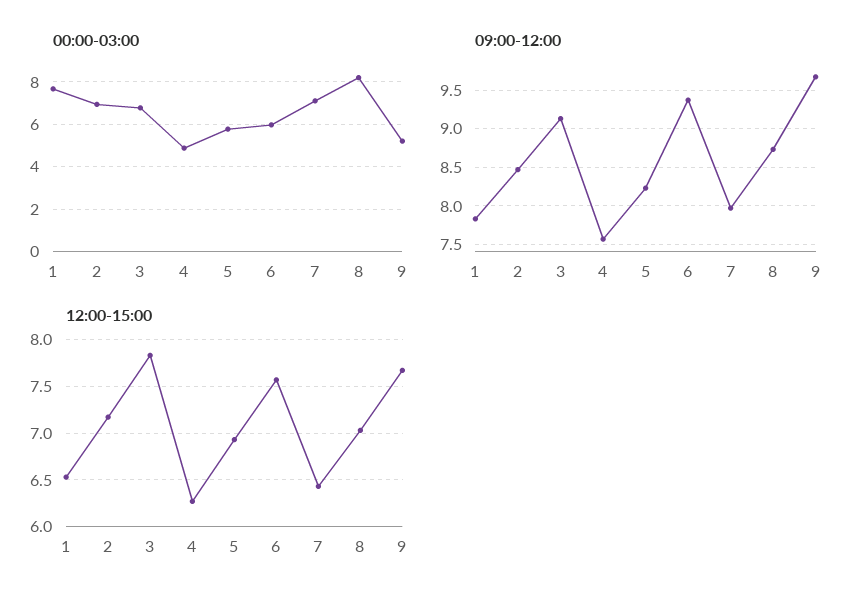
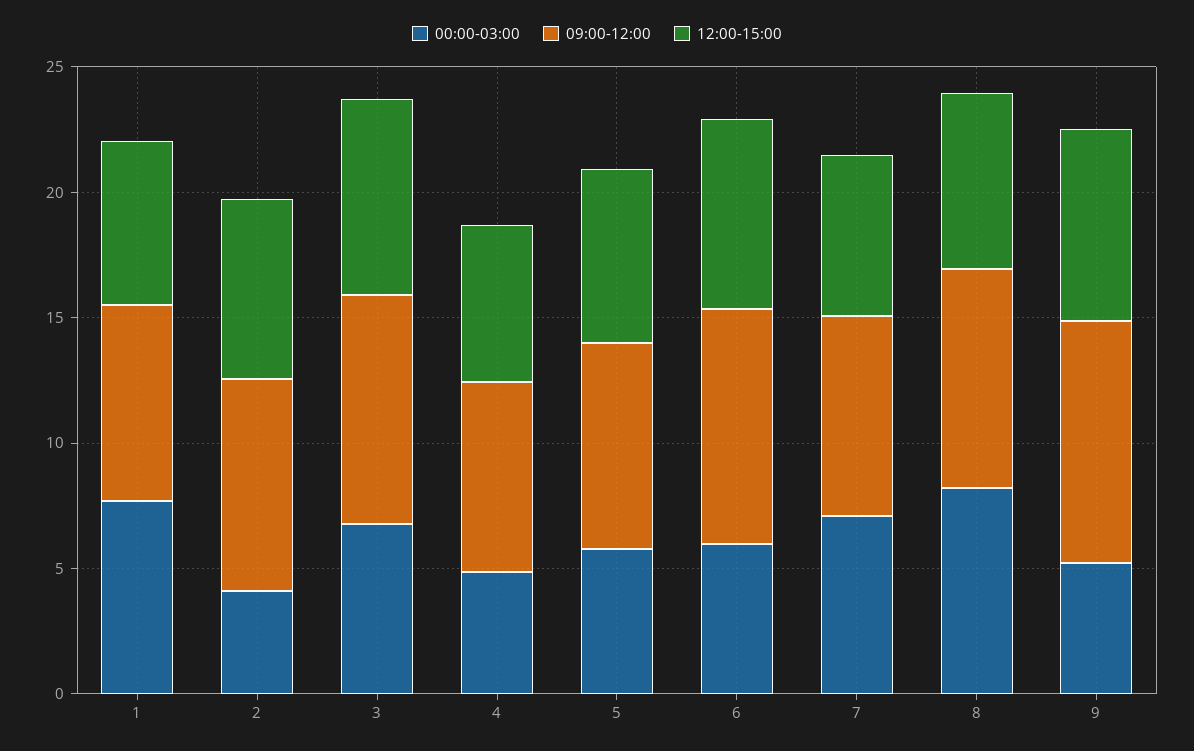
  {
    "00:00-03:00": {
      "1": 7.5,
-     "2": 7,
+     "2": 4,
      "3": 7,
      "4": 5,
      "5": 6,
      "6": 6,
      "7": 7,
      "8": 8,
      "9": 5
    },
    "09:00-12:00": {
      "1": 7.8,
      "2": 8.5,
      "3": 9.1,
      "4": 7.6,
      "5": 8.2,
      "6": 9.4,
      "7": 8,
      "8": 8.7,
      "9": 9.7
    },
    "12:00-15:00": {
      "1": 6.5,
      "2": 7.2,
      "3": 7.8,
      "4": 6.3,
      "5": 6.9,
      "6": 7.6,
      "7": 6.4,
      "8": 7,
      "9": 7.7
    }
  }

